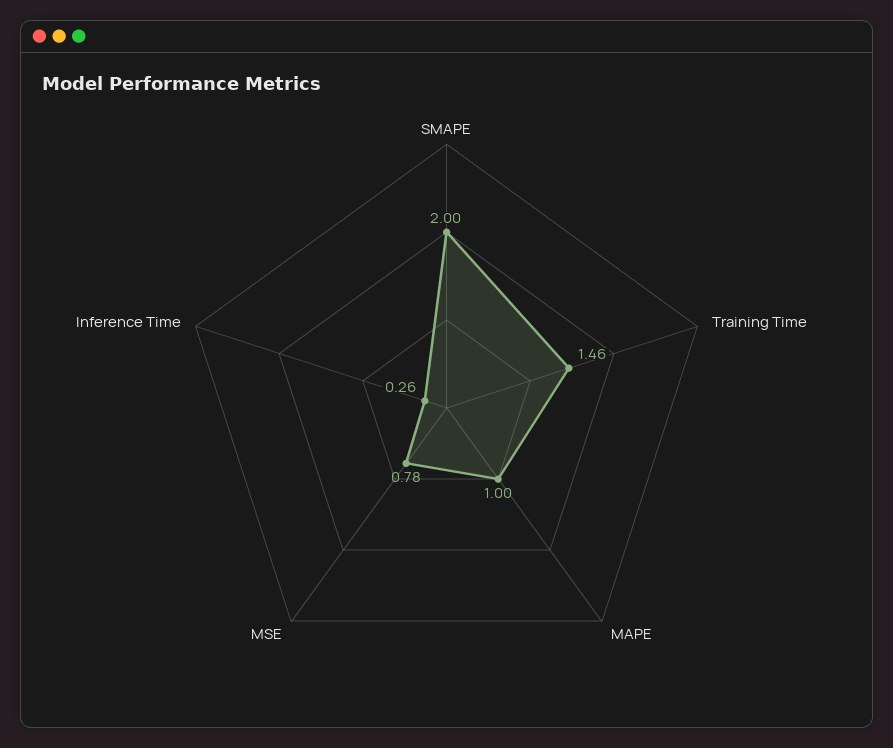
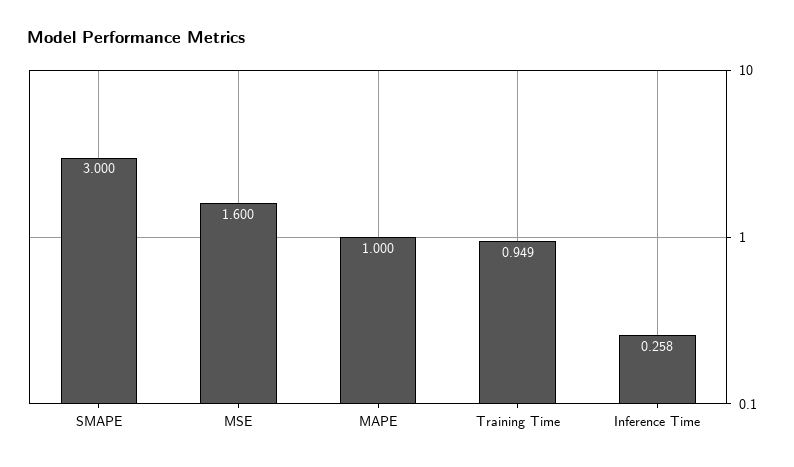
  {
-   "SMAPE": 2,
+   "SMAPE": 3,
-   "Training Time": 1.46,
+   "Training Time": 0.949,
    "MAPE": 1,
-   "MSE": 0.78,
+   "MSE": 1.6,
    "Inference Time": 0.258
  }

